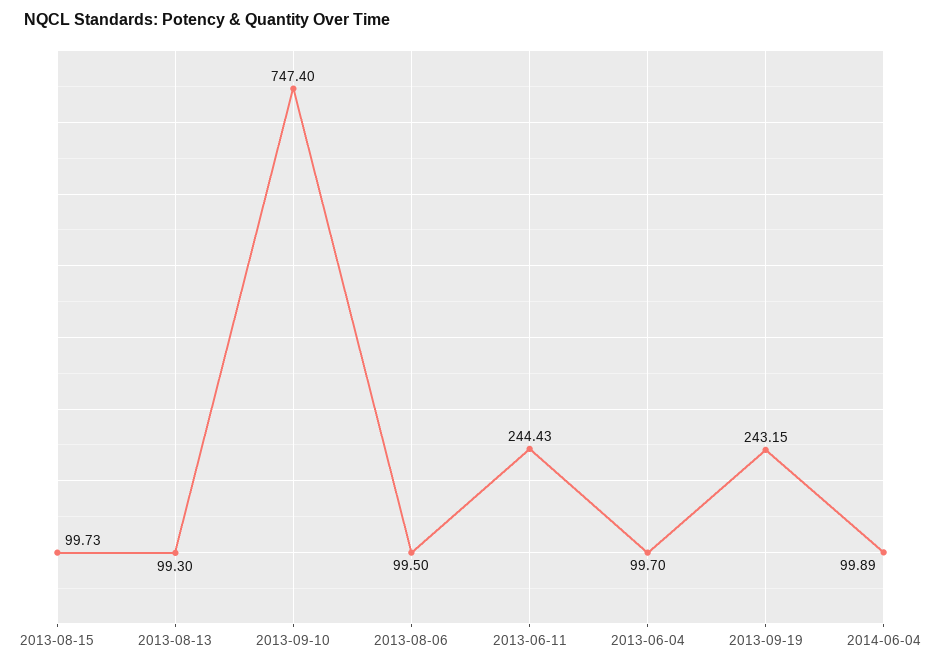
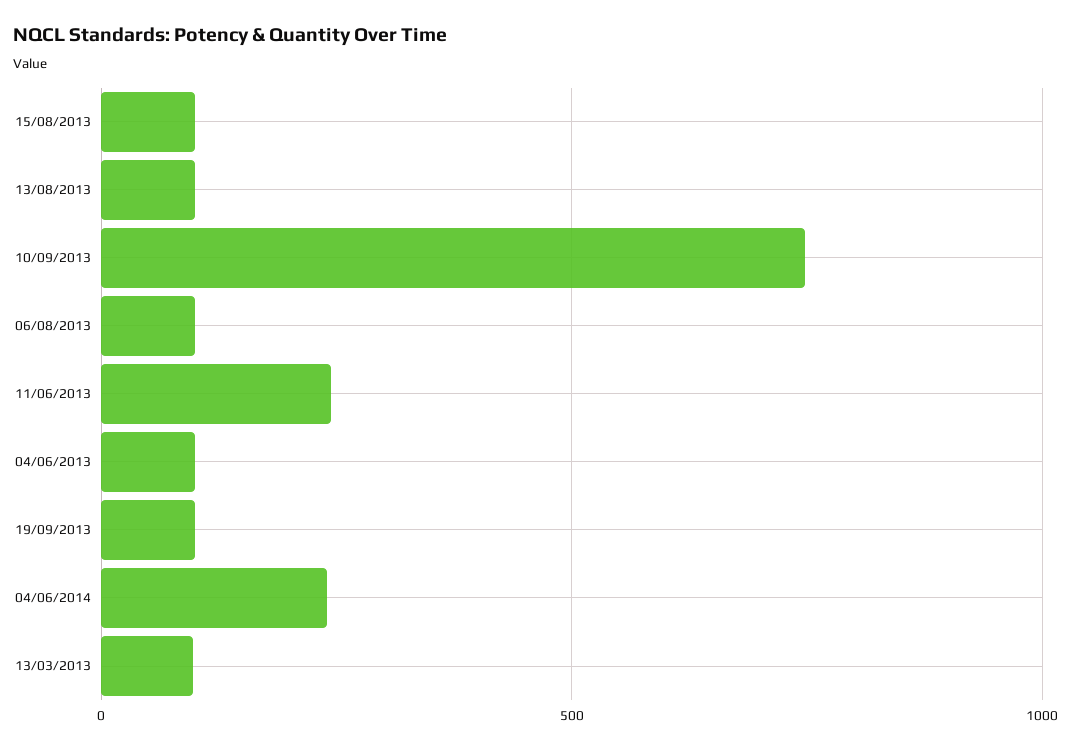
  {
    "2013-08-15": 99.73,
    "2013-08-13": 99.3,
    "2013-09-10": 747.4,
    "2013-08-06": 99.5,
    "2013-06-11": 244.43,
    "2013-06-04": 99.7,
-   "2013-09-19": 243.15,
+   "2013-09-19": 100,
-   "2014-06-04": 99.89
+   "2014-06-04": 250,
+   "13/03/2013": 100
  }

